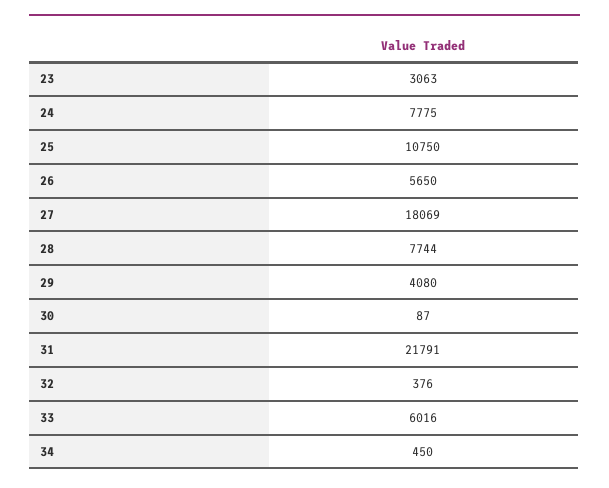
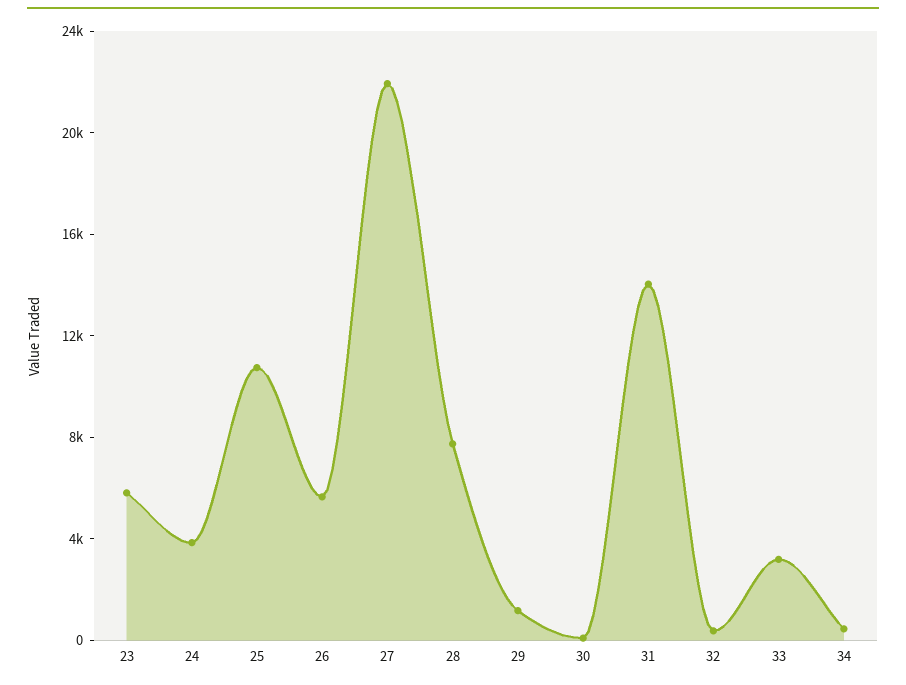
  {
-   "23": 3063,
+   "23": 6000,
-   "24": 7775,
+   "24": 4000,
    "25": 10750,
    "26": 5650,
-   "27": 18069,
+   "27": 22000,
    "28": 7744,
-   "29": 4080,
+   "29": 1000,
    "30": 87,
-   "31": 21791,
+   "31": 14000,
    "32": 376,
-   "33": 6016,
+   "33": 3000,
    "34": 450
  }

